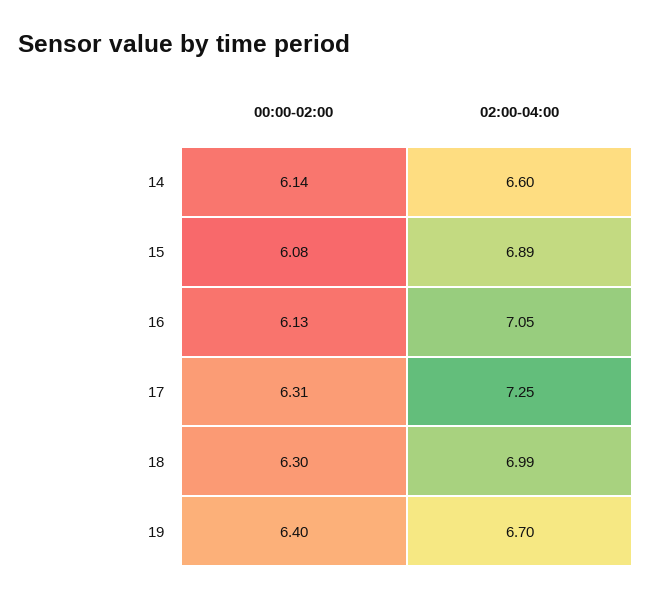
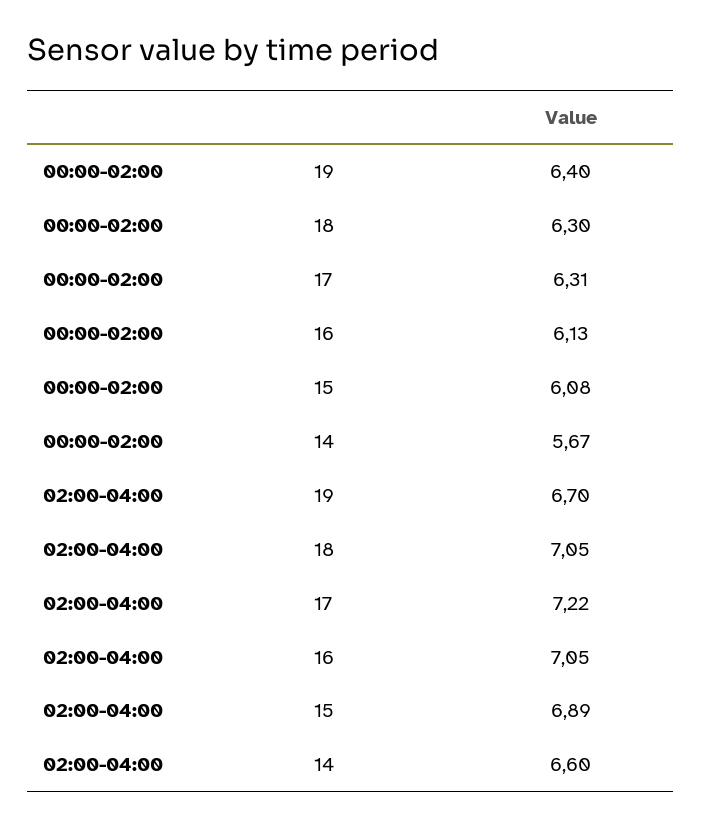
  {
    "00:00-02:00": {
-     "14": 6.14,
+     "14": 5.67,
      "15": 6.08,
      "16": 6.13,
      "17": 6.31,
      "18": 6.3,
      "19": 6.4
    },
    "02:00-04:00": {
      "14": 6.6,
      "15": 6.89,
      "16": 7.05,
-     "17": 7.25,
+     "17": 7.22,
-     "18": 6.99,
+     "18": 7.05,
      "19": 6.7
    }
  }

